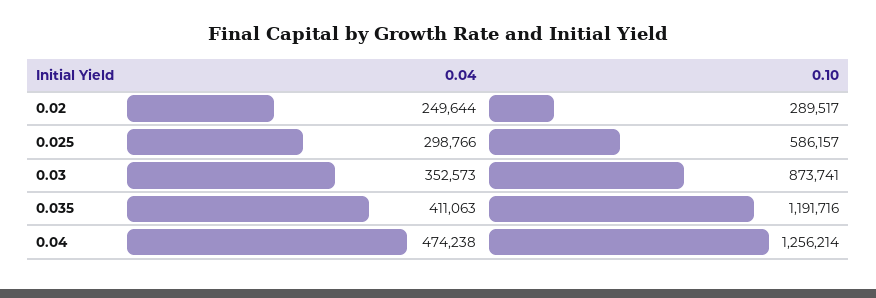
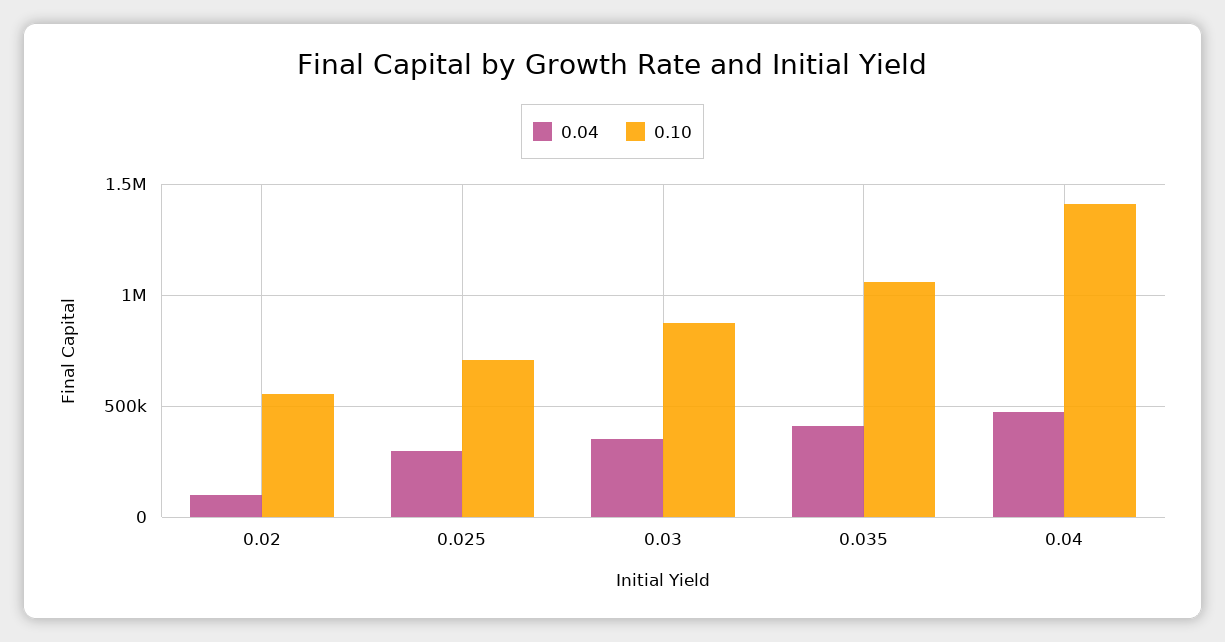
  {
    "0.04": {
-     "0.02": 249644,
+     "0.02": 100000,
      "0.025": 298766,
      "0.03": 352573,
      "0.035": 411063,
      "0.04": 474238
    },
    "0.10": {
-     "0.02": 289517,
+     "0.02": 550000,
-     "0.025": 586157,
+     "0.025": 700000,
      "0.03": 873741,
-     "0.035": 1191716,
+     "0.035": 1050000,
-     "0.04": 1256214
+     "0.04": 1400000
    }
  }

